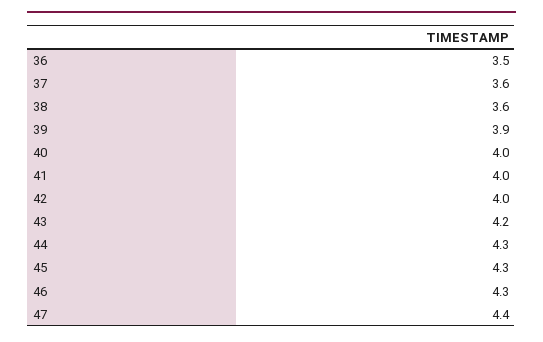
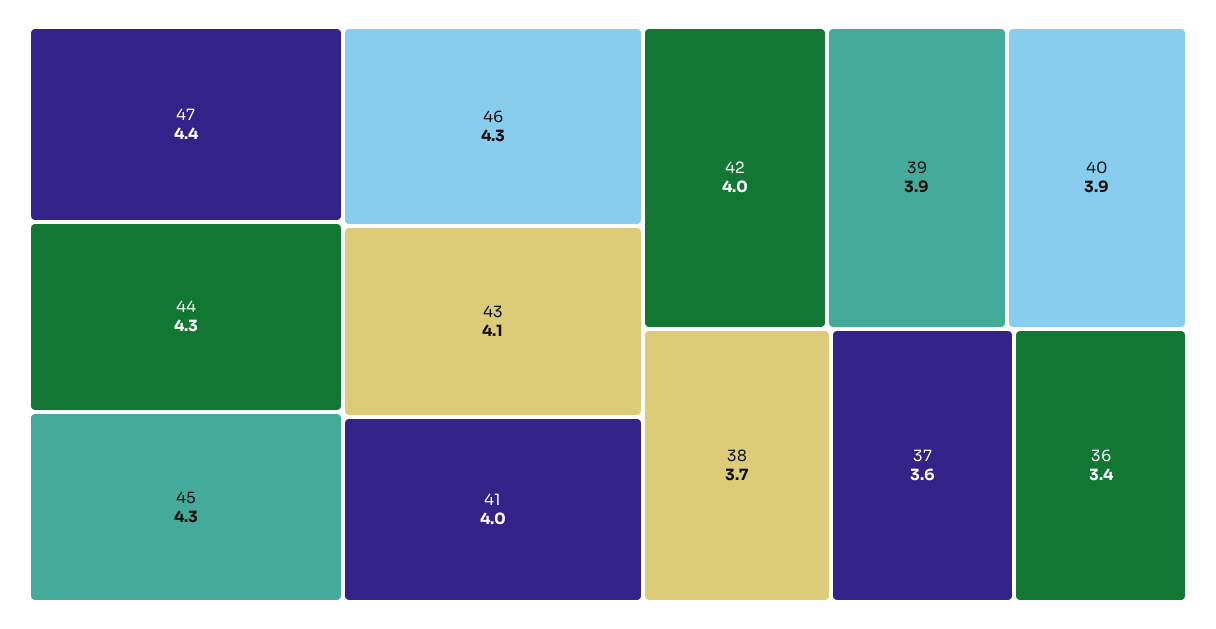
  {
-   "36": 3.5,
+   "36": 3.4,
    "37": 3.6,
-   "38": 3.6,
+   "38": 3.7,
    "39": 3.9,
-   "40": 4,
+   "40": 3.9,
    "41": 4,
    "42": 4,
-   "43": 4.2,
+   "43": 4.1,
    "44": 4.3,
    "45": 4.3,
    "46": 4.3,
    "47": 4.4
  }

